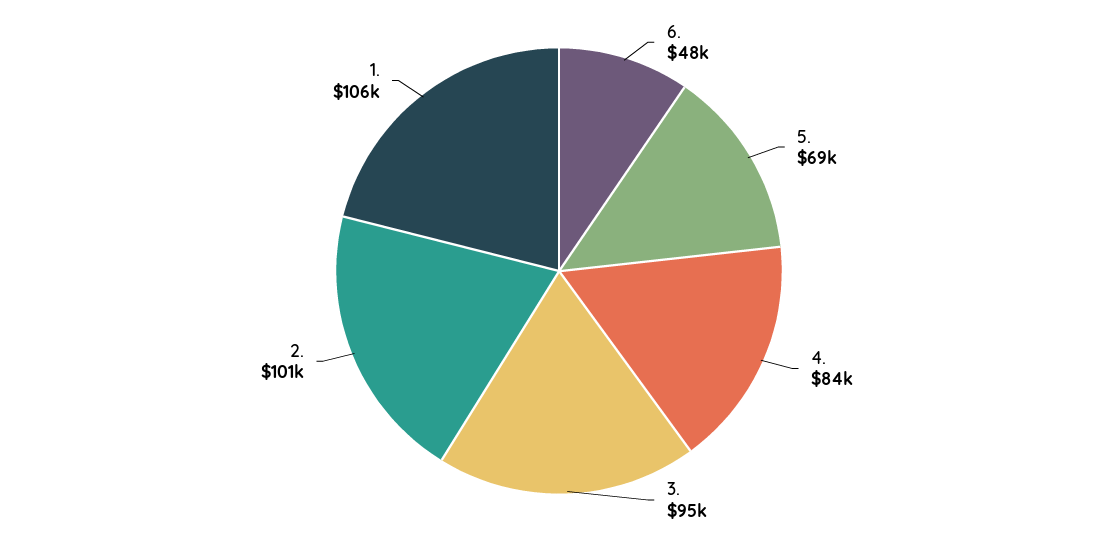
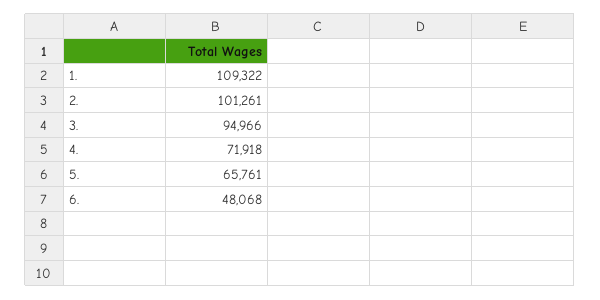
  {
    "6.": 48068,
-   "5.": 69000,
+   "5.": 65761,
-   "4.": 84000,
+   "4.": 71918,
    "3.": 94966,
    "2.": 101261,
-   "1.": 106000
+   "1.": 109322
  }

